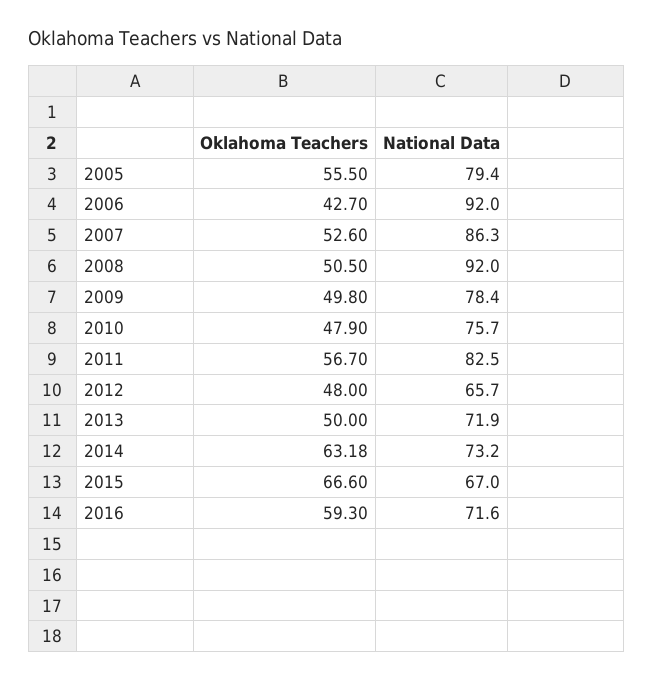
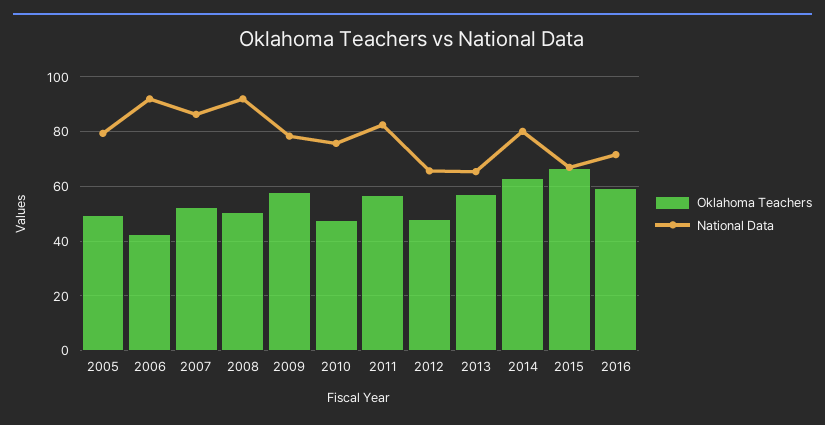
  {
    "Oklahoma Teachers": {
-     "2005": 55.5,
+     "2005": 50,
      "2006": 42.7,
      "2007": 52.6,
      "2008": 50.5,
-     "2009": 49.8,
+     "2009": 57.5,
      "2010": 47.9,
      "2011": 56.7,
      "2012": 48,
-     "2013": 50,
+     "2013": 57.5,
      "2014": 63.18,
      "2015": 66.6,
      "2016": 59.3
    },
    "National Data": {
      "2005": 79.4,
      "2006": 92,
      "2007": 86.3,
      "2008": 92,
      "2009": 78.4,
      "2010": 75.7,
      "2011": 82.5,
      "2012": 65.7,
-     "2013": 71.9,
+     "2013": 65,
-     "2014": 73.2,
+     "2014": 80,
      "2015": 67,
      "2016": 71.6
    }
  }

